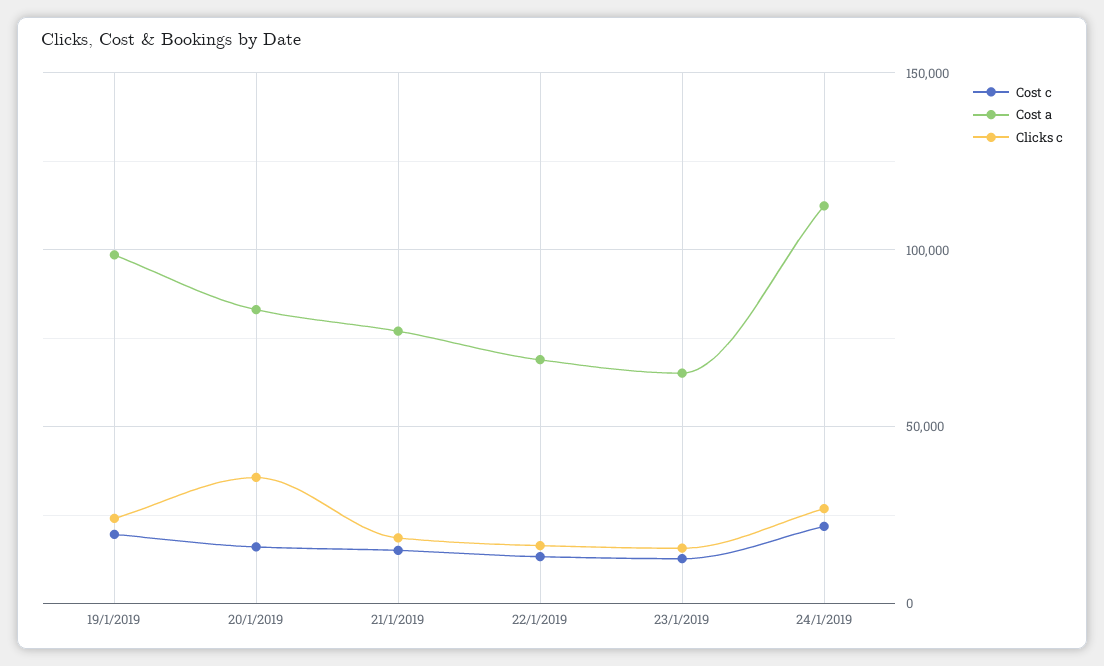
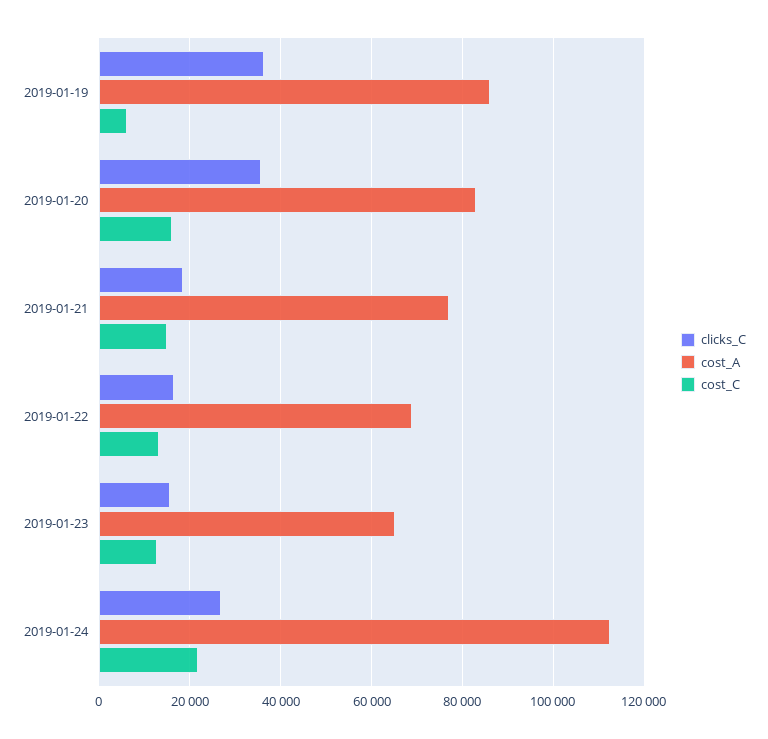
  {
    "Cost c": {
-     "19/1/2019": 20000,
+     "19/1/2019": 6000,
      "20/1/2019": 16000,
      "21/1/2019": 16000,
      "22/1/2019": 14000,
      "23/1/2019": 12000,
      "24/1/2019": 22000
    },
    "Cost a": {
-     "19/1/2019": 100000,
+     "19/1/2019": 86000,
      "20/1/2019": 84000,
      "21/1/2019": 78000,
      "22/1/2019": 68000,
      "23/1/2019": 66000,
      "24/1/2019": 112000
    },
    "Clicks c": {
-     "19/1/2019": 25000,
+     "19/1/2019": 36000,
      "20/1/2019": 36000,
      "21/1/2019": 18000,
      "22/1/2019": 16000,
      "23/1/2019": 16000,
      "24/1/2019": 26000
    }
  }

